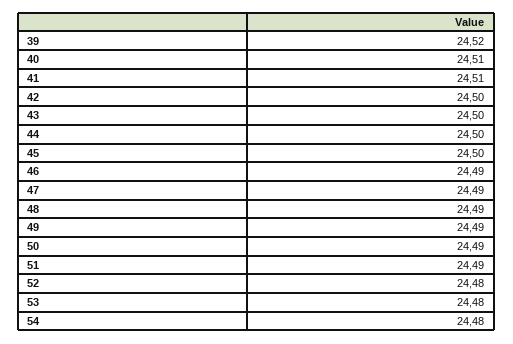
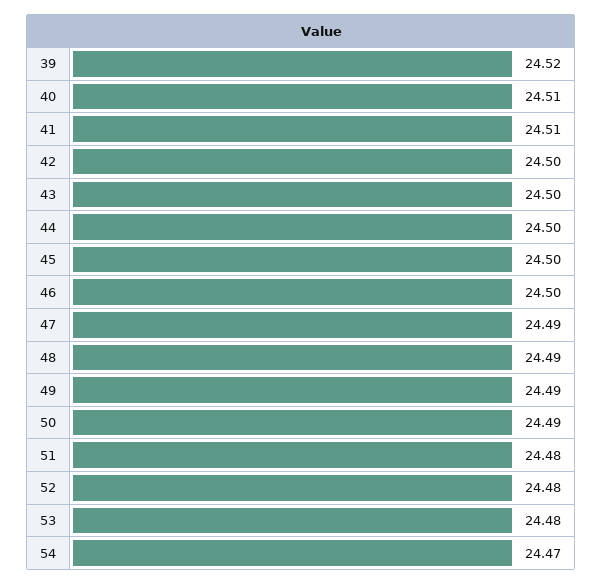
  {
    "39": 24.52,
    "40": 24.51,
    "41": 24.51,
    "42": 24.5,
    "43": 24.5,
    "44": 24.5,
    "45": 24.5,
-   "46": 24.49,
+   "46": 24.5,
    "47": 24.49,
    "48": 24.49,
    "49": 24.49,
    "50": 24.49,
-   "51": 24.49,
+   "51": 24.48,
    "52": 24.48,
    "53": 24.48,
-   "54": 24.48
+   "54": 24.47
  }

